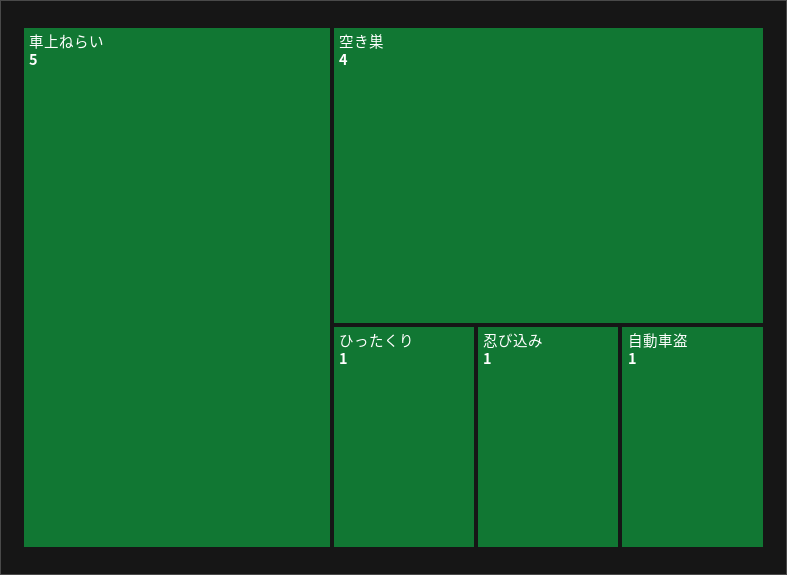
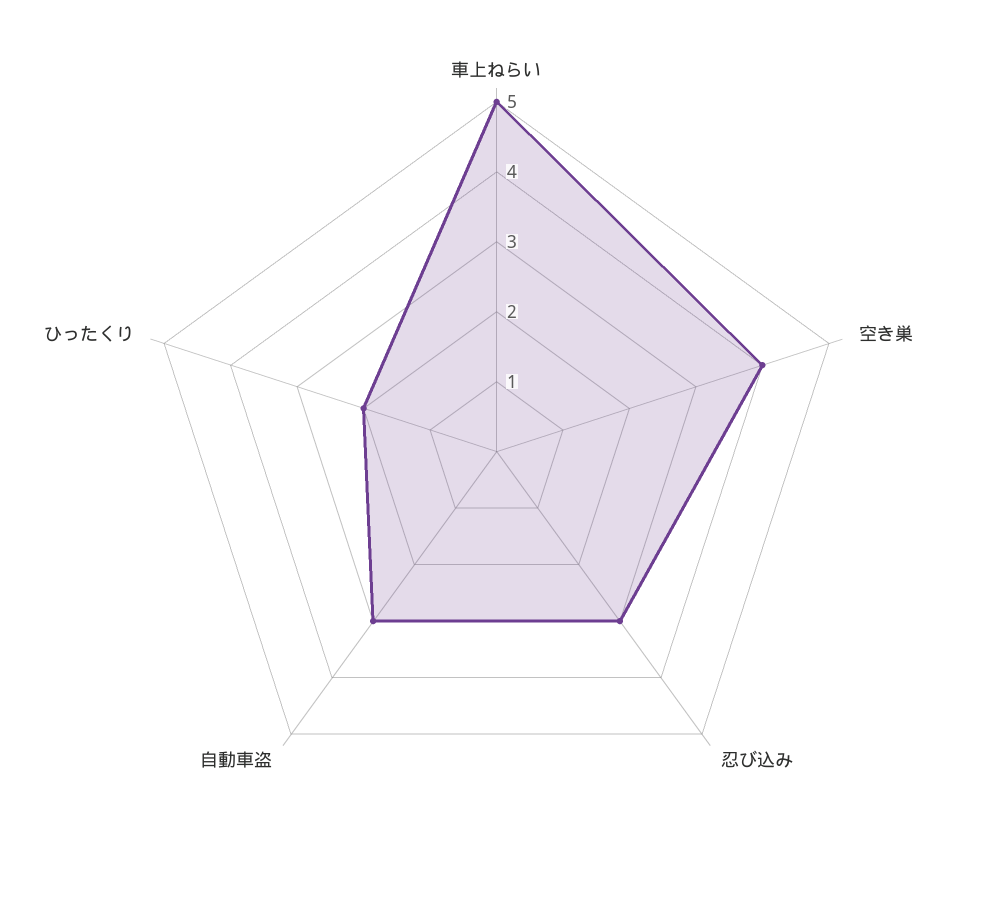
  {
    "車上ねらい": 5,
    "空き巣": 4,
-   "ひったくり": 1,
+   "ひったくり": 2,
-   "忍び込み": 1,
+   "忍び込み": 3,
-   "自動車盗": 1
+   "自動車盗": 3
  }

